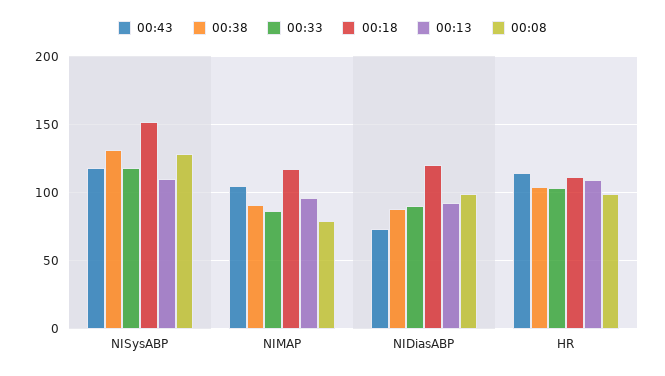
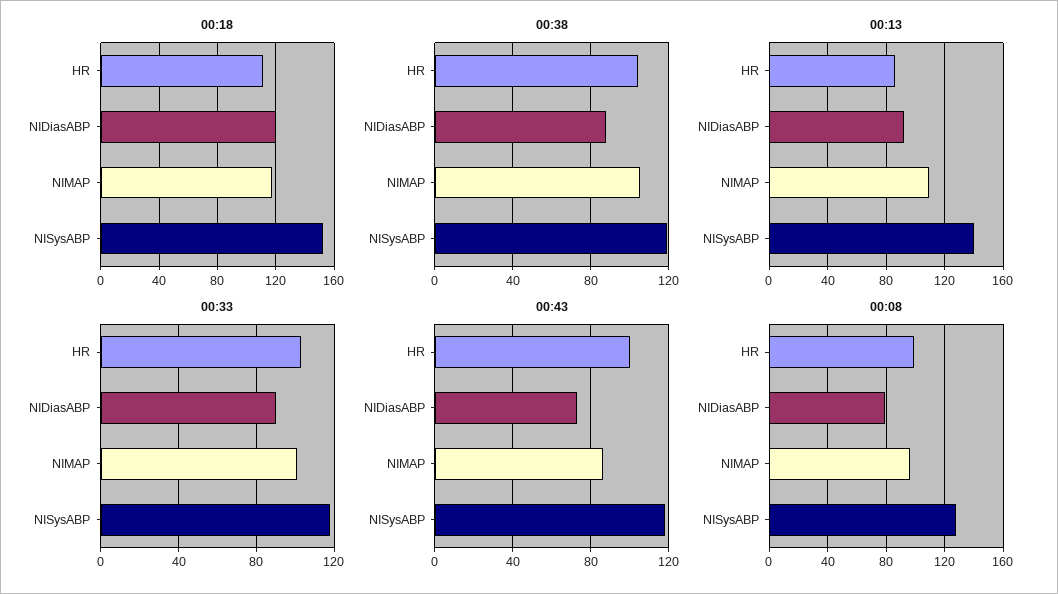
  {
    "00:43": {
      "NISysABP": 120,
-     "NIMAP": 105,
+     "NIMAP": 85,
      "NIDiasABP": 75,
-     "HR": 115
+     "HR": 100
    },
    "00:38": {
-     "NISysABP": 130,
+     "NISysABP": 120,
-     "NIMAP": 90,
+     "NIMAP": 105,
      "NIDiasABP": 90,
      "HR": 105
    },
    "00:33": {
      "NISysABP": 120,
-     "NIMAP": 85,
+     "NIMAP": 100,
      "NIDiasABP": 90,
      "HR": 105
    },
    "00:18": {
      "NISysABP": 150,
      "NIMAP": 115,
      "NIDiasABP": 120,
      "HR": 110
    },
    "00:13": {
-     "NISysABP": 110,
+     "NISysABP": 140,
-     "NIMAP": 95,
+     "NIMAP": 110,
      "NIDiasABP": 90,
-     "HR": 110
+     "HR": 85
    },
    "00:08": {
      "NISysABP": 130,
-     "NIMAP": 80,
+     "NIMAP": 95,
-     "NIDiasABP": 100,
+     "NIDiasABP": 80,
      "HR": 100
    }
  }

